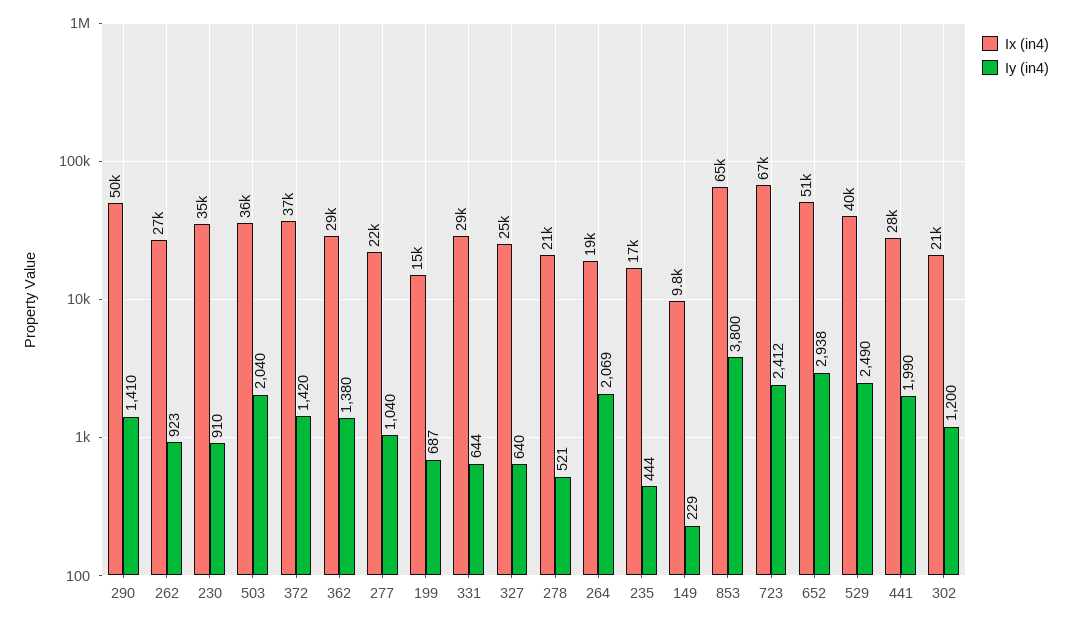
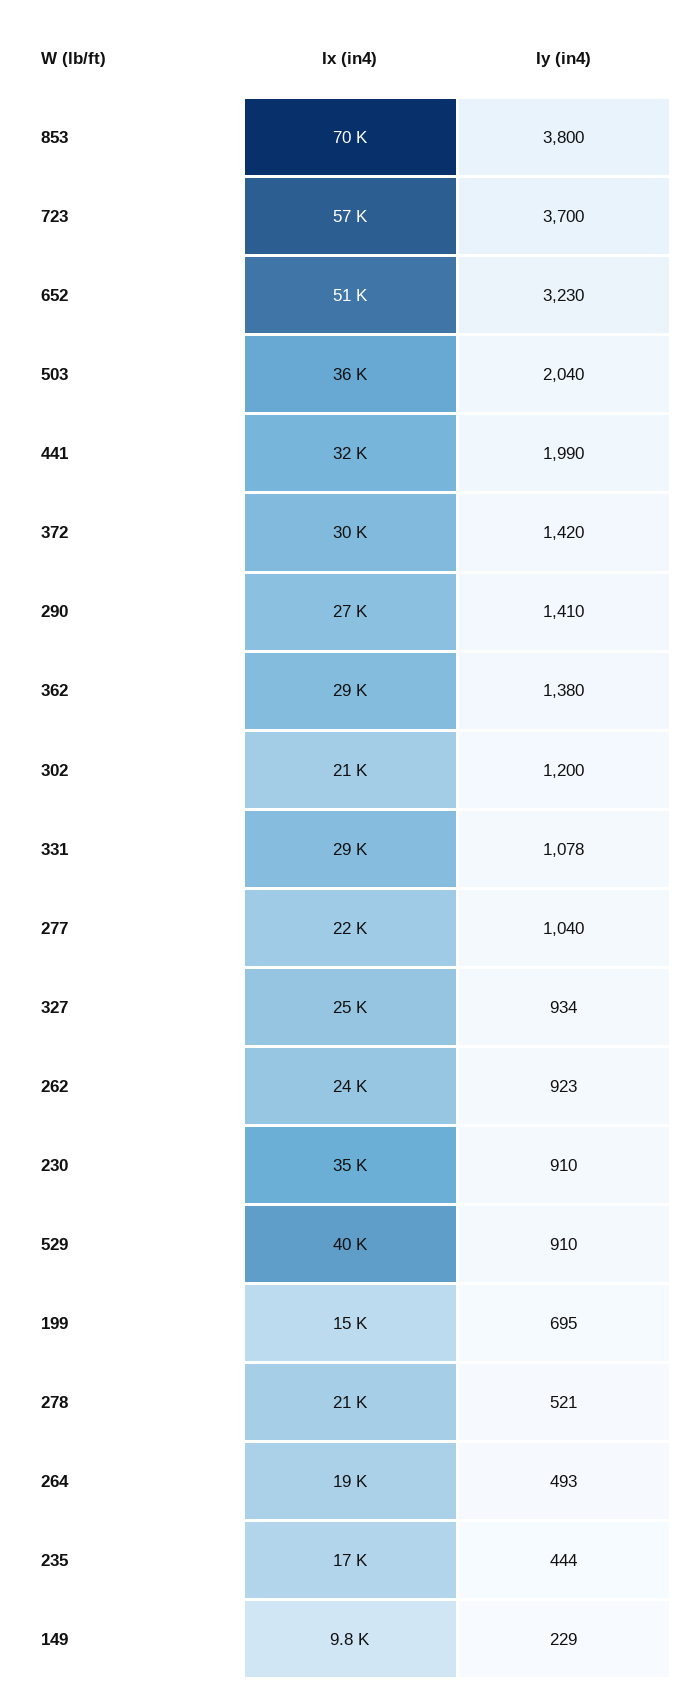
  {
    "Ix (in4)": {
-     "290": 50000,
+     "290": 27000,
-     "262": 27000,
+     "262": 24000,
      "230": 35000,
      "503": 36000,
-     "372": 37000,
+     "372": 30000,
      "362": 29000,
      "277": 22000,
      "199": 15000,
      "331": 29000,
      "327": 25000,
      "278": 21000,
      "264": 19000,
      "235": 17000,
      "149": 9800,
-     "853": 65000,
+     "853": 70000,
-     "723": 67000,
+     "723": 57000,
      "652": 51000,
      "529": 40000,
-     "441": 28000,
+     "441": 32000,
      "302": 21000
    },
    "Iy (in4)": {
      "290": 1410,
      "262": 923,
      "230": 910,
      "503": 2040,
      "372": 1420,
      "362": 1380,
      "277": 1040,
-     "199": 687,
+     "199": 695,
-     "331": 644,
+     "331": 1078,
-     "327": 640,
+     "327": 934,
      "278": 521,
-     "264": 2069,
+     "264": 493,
      "235": 444,
      "149": 229,
      "853": 3800,
-     "723": 2412,
+     "723": 3700,
-     "652": 2938,
+     "652": 3230,
-     "529": 2490,
+     "529": 910,
      "441": 1990,
      "302": 1200
    }
  }

